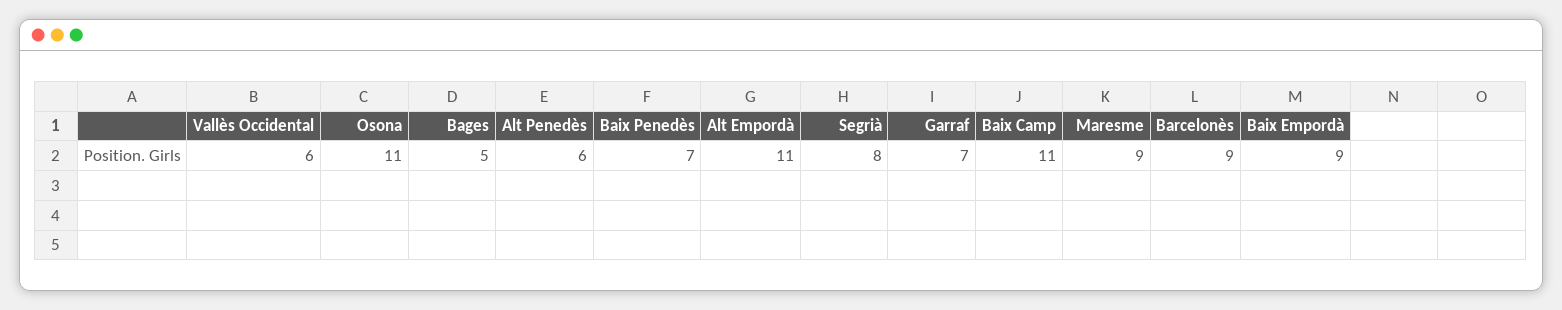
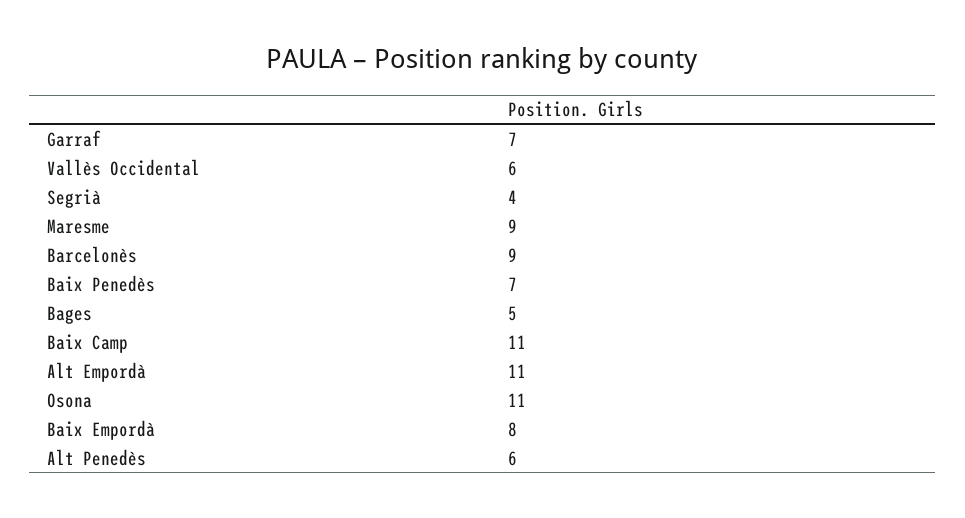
  {
    "Vallès Occidental": 6,
    "Osona": 11,
    "Bages": 5,
    "Alt Penedès": 6,
    "Baix Penedès": 7,
    "Alt Empordà": 11,
-   "Segrià": 8,
+   "Segrià": 4,
    "Garraf": 7,
    "Baix Camp": 11,
    "Maresme": 9,
    "Barcelonès": 9,
-   "Baix Empordà": 9
+   "Baix Empordà": 8
  }

